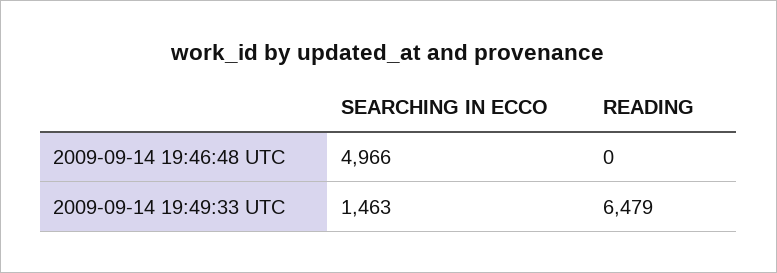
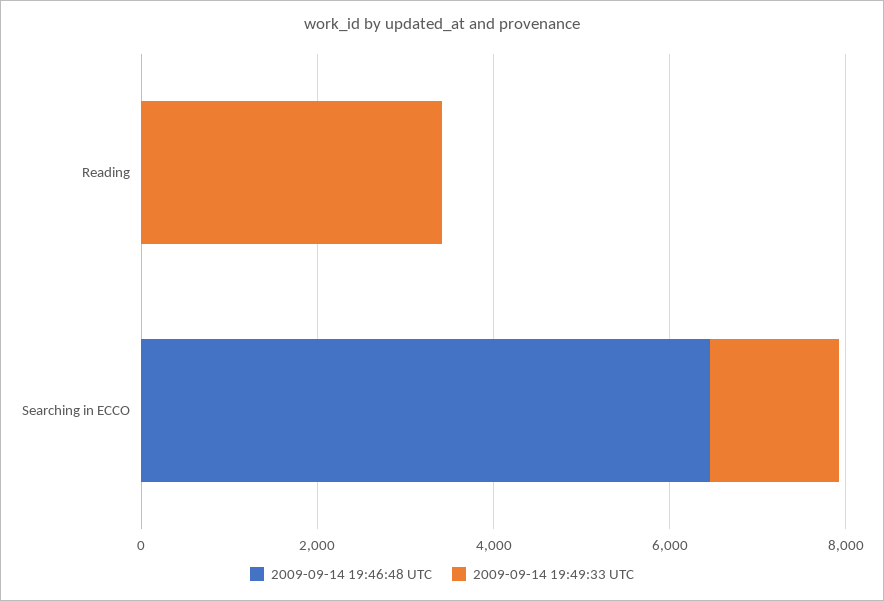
  {
    "2009-09-14 19:46:48 UTC": {
-     "SEARCHING IN ECCO": 4966,
+     "SEARCHING IN ECCO": 6500,
      "READING": 0
    },
    "2009-09-14 19:49:33 UTC": {
      "SEARCHING IN ECCO": 1463,
-     "READING": 6479
+     "READING": 3500
    }
  }

